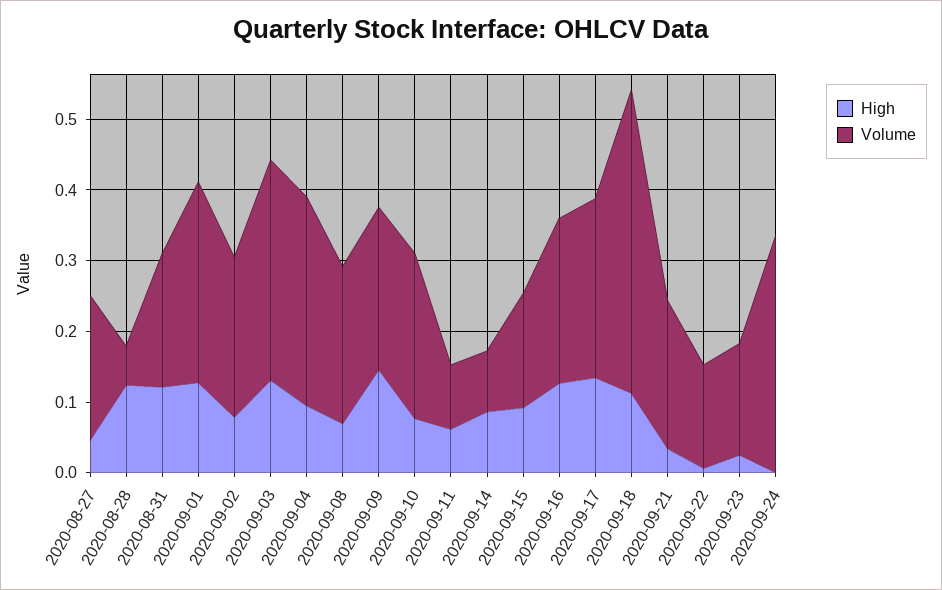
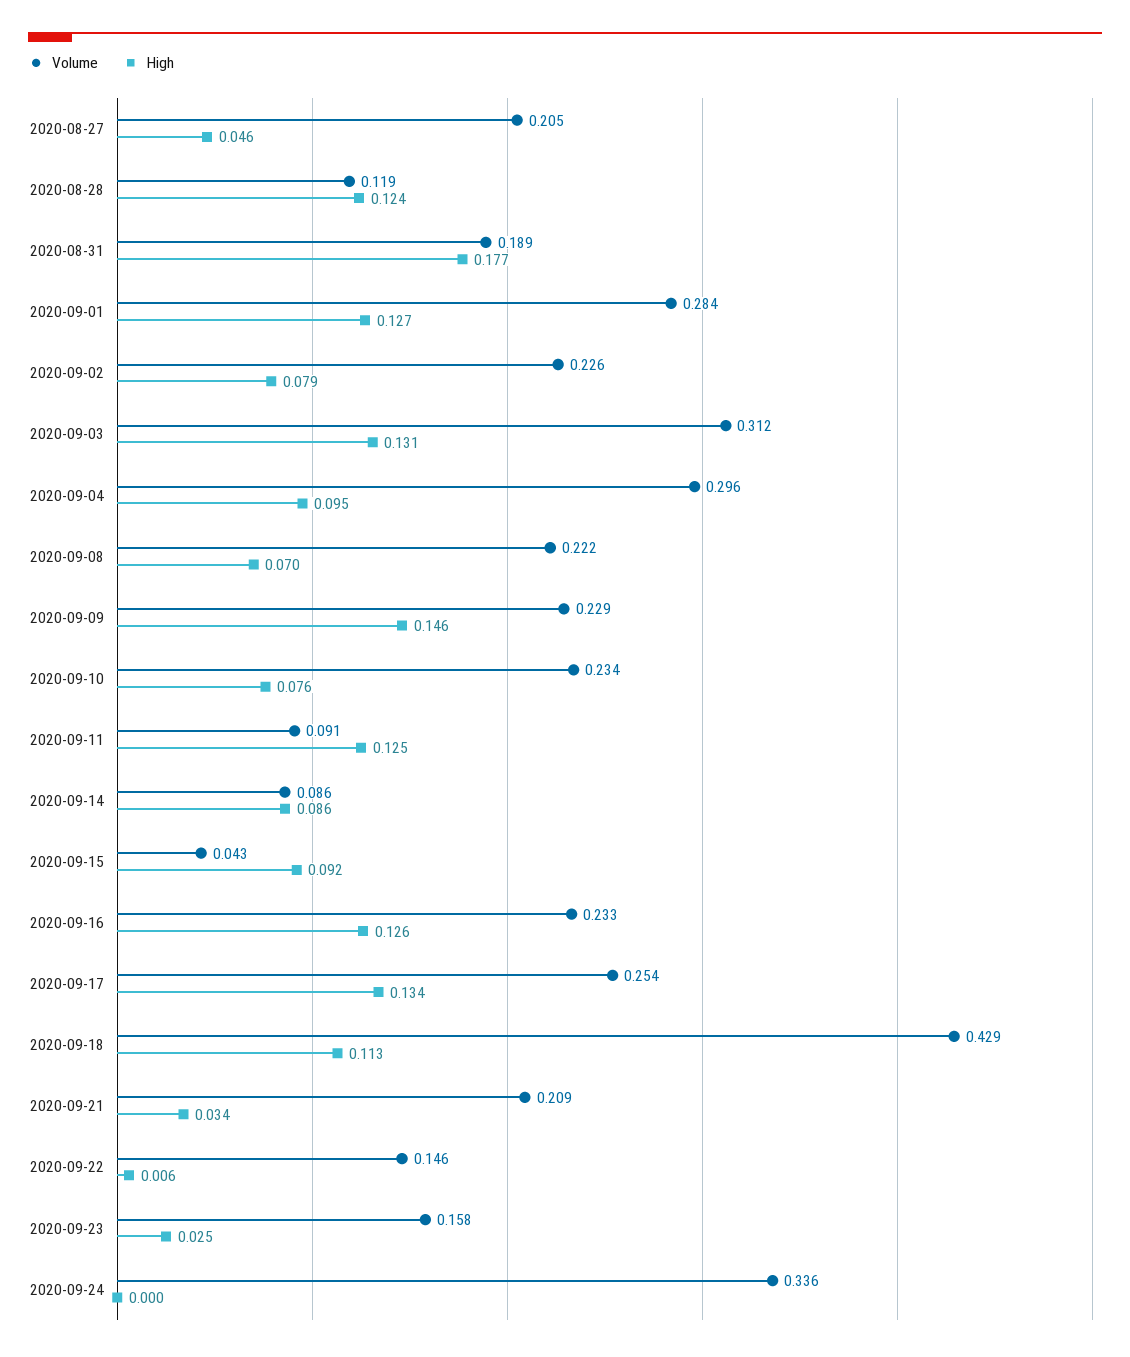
  {
    "High": {
      "2020-08-27": 0.046,
      "2020-08-28": 0.124,
-     "2020-08-31": 0.12,
+     "2020-08-31": 0.177,
      "2020-09-01": 0.127,
      "2020-09-02": 0.079,
      "2020-09-03": 0.131,
      "2020-09-04": 0.095,
      "2020-09-08": 0.07,
      "2020-09-09": 0.146,
      "2020-09-10": 0.076,
-     "2020-09-11": 0.06,
+     "2020-09-11": 0.125,
      "2020-09-14": 0.086,
      "2020-09-15": 0.092,
      "2020-09-16": 0.126,
      "2020-09-17": 0.134,
      "2020-09-18": 0.113,
      "2020-09-21": 0.034,
      "2020-09-22": 0.006,
      "2020-09-23": 0.025,
      "2020-09-24": 0
    },
    "Volume": {
      "2020-08-27": 0.205,
-     "2020-08-28": 0.06,
+     "2020-08-28": 0.119,
      "2020-08-31": 0.189,
      "2020-09-01": 0.284,
      "2020-09-02": 0.226,
      "2020-09-03": 0.312,
      "2020-09-04": 0.296,
      "2020-09-08": 0.222,
      "2020-09-09": 0.229,
      "2020-09-10": 0.234,
      "2020-09-11": 0.091,
      "2020-09-14": 0.086,
-     "2020-09-15": 0.16,
+     "2020-09-15": 0.043,
      "2020-09-16": 0.233,
      "2020-09-17": 0.254,
      "2020-09-18": 0.429,
      "2020-09-21": 0.209,
      "2020-09-22": 0.146,
      "2020-09-23": 0.158,
      "2020-09-24": 0.336
    }
  }

